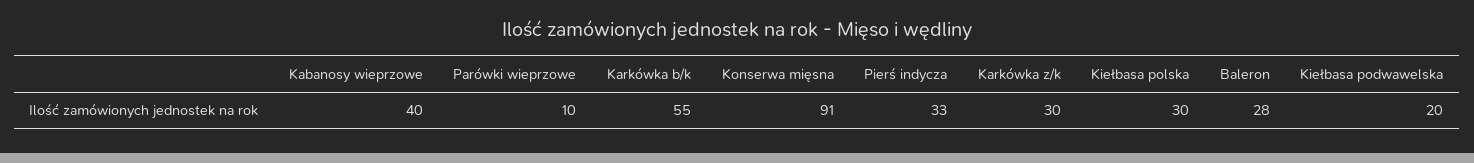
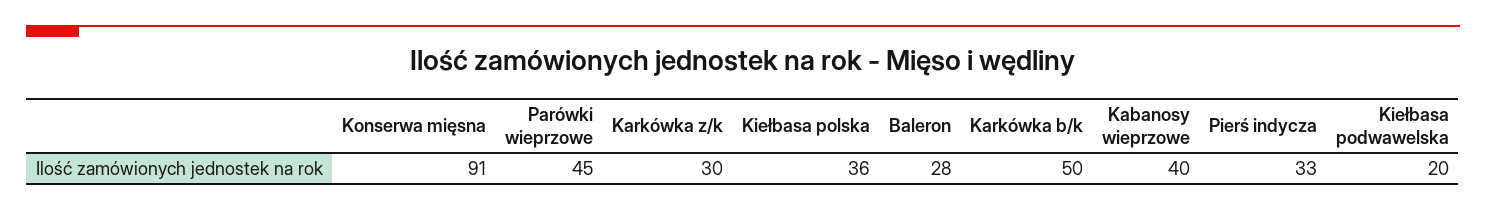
  {
    "Kabanosy wieprzowe": 40,
-   "Parówki wieprzowe": 10,
+   "Parówki wieprzowe": 45,
-   "Karkówka b/k": 55,
+   "Karkówka b/k": 50,
    "Konserwa mięsna": 91,
    "Pierś indycza": 33,
    "Karkówka z/k": 30,
-   "Kiełbasa polska": 30,
+   "Kiełbasa polska": 36,
    "Baleron": 28,
    "Kiełbasa podwawelska": 20
  }

